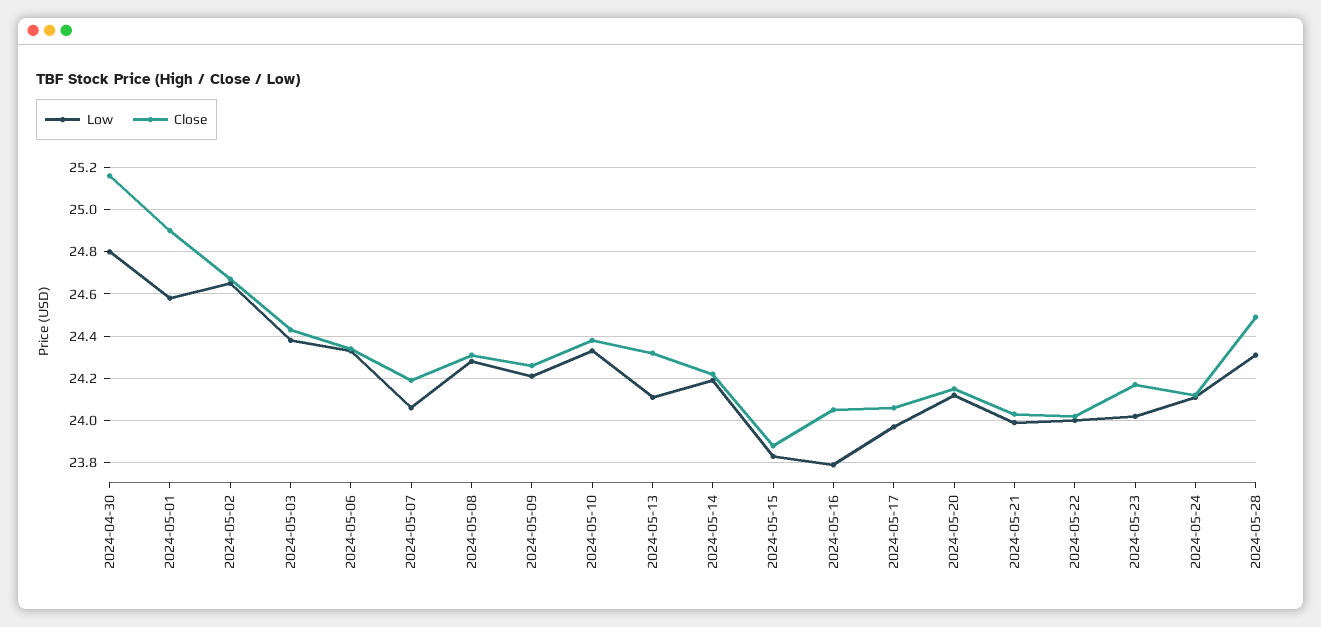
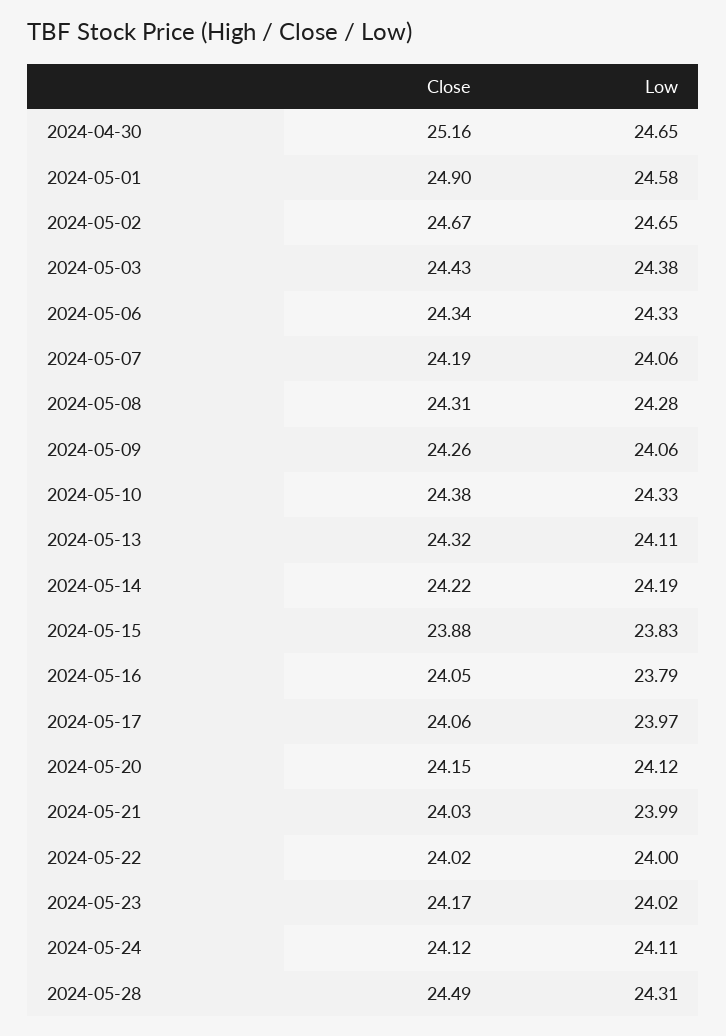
  {
    "Low": {
-     "2024-04-30": 24.8,
+     "2024-04-30": 24.65,
      "2024-05-01": 24.58,
      "2024-05-02": 24.65,
      "2024-05-03": 24.38,
      "2024-05-06": 24.33,
      "2024-05-07": 24.06,
      "2024-05-08": 24.28,
-     "2024-05-09": 24.2,
+     "2024-05-09": 24.06,
      "2024-05-10": 24.33,
      "2024-05-13": 24.11,
      "2024-05-14": 24.19,
      "2024-05-15": 23.83,
      "2024-05-16": 23.79,
      "2024-05-17": 23.97,
      "2024-05-20": 24.12,
      "2024-05-21": 23.99,
      "2024-05-22": 24,
      "2024-05-23": 24.02,
      "2024-05-24": 24.11,
      "2024-05-28": 24.31
    },
    "Close": {
      "2024-04-30": 25.16,
      "2024-05-01": 24.9,
      "2024-05-02": 24.67,
      "2024-05-03": 24.43,
      "2024-05-06": 24.34,
      "2024-05-07": 24.19,
      "2024-05-08": 24.31,
      "2024-05-09": 24.26,
      "2024-05-10": 24.38,
      "2024-05-13": 24.32,
      "2024-05-14": 24.22,
      "2024-05-15": 23.88,
      "2024-05-16": 24.05,
      "2024-05-17": 24.06,
      "2024-05-20": 24.15,
      "2024-05-21": 24.03,
      "2024-05-22": 24.02,
      "2024-05-23": 24.17,
      "2024-05-24": 24.12,
      "2024-05-28": 24.49
    }
  }

